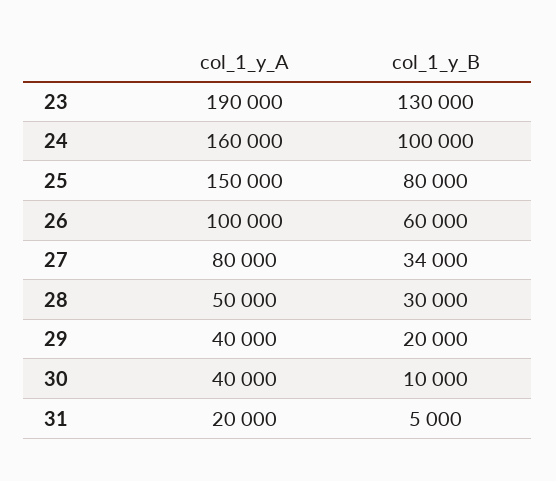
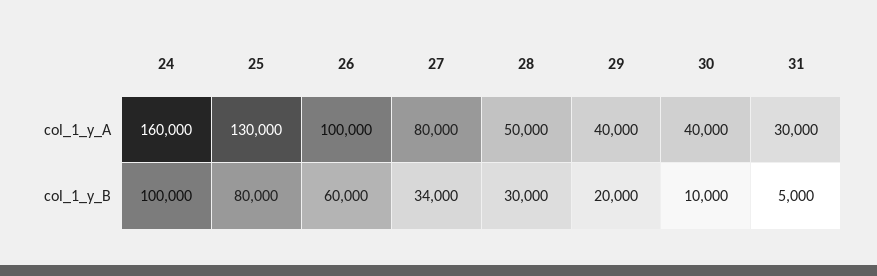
  {
    "col_1_y_A": {
-     "23": 190000,
      "24": 160000,
-     "25": 150000,
+     "25": 130000,
      "26": 100000,
      "27": 80000,
      "28": 50000,
      "29": 40000,
      "30": 40000,
-     "31": 20000
+     "31": 30000
    },
    "col_1_y_B": {
-     "23": 130000,
      "24": 100000,
      "25": 80000,
      "26": 60000,
      "27": 34000,
      "28": 30000,
      "29": 20000,
      "30": 10000,
      "31": 5000
    }
  }

